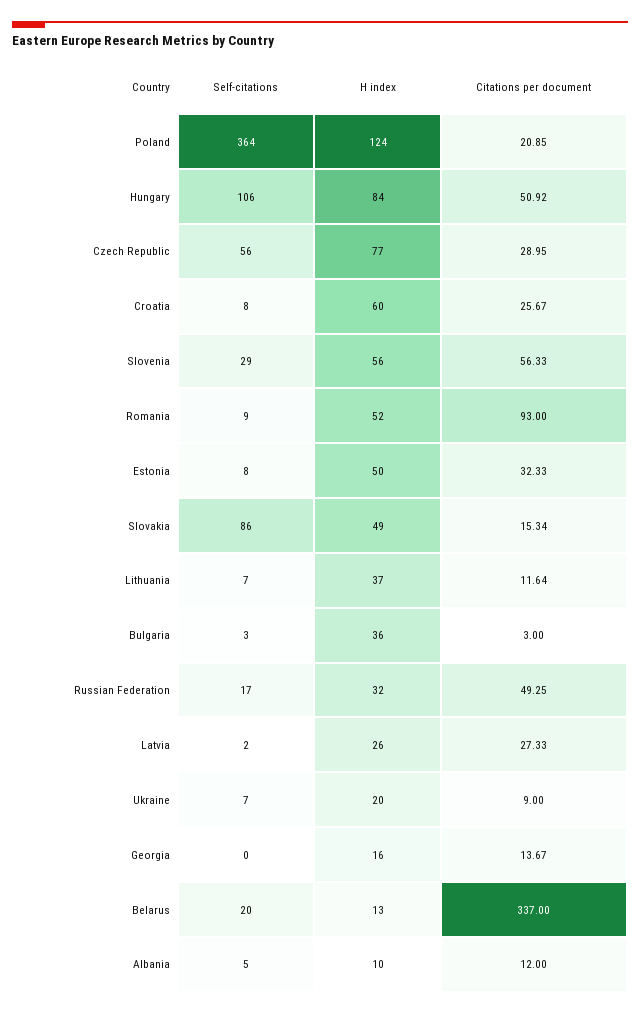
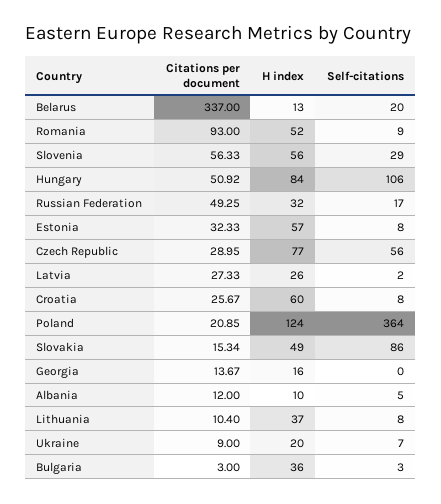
  {
    "Self-citations": {
      "Poland": 364,
      "Hungary": 106,
      "Czech Republic": 56,
      "Croatia": 8,
      "Slovenia": 29,
      "Romania": 9,
      "Estonia": 8,
      "Slovakia": 86,
-     "Lithuania": 7,
+     "Lithuania": 8,
      "Bulgaria": 3,
      "Russian Federation": 17,
      "Latvia": 2,
      "Ukraine": 7,
      "Georgia": 0,
      "Belarus": 20,
      "Albania": 5
    },
    "H index": {
      "Poland": 124,
      "Hungary": 84,
      "Czech Republic": 77,
      "Croatia": 60,
      "Slovenia": 56,
      "Romania": 52,
-     "Estonia": 50,
+     "Estonia": 57,
      "Slovakia": 49,
      "Lithuania": 37,
      "Bulgaria": 36,
      "Russian Federation": 32,
      "Latvia": 26,
      "Ukraine": 20,
      "Georgia": 16,
      "Belarus": 13,
      "Albania": 10
    },
    "Citations per document": {
      "Poland": 20.85,
      "Hungary": 50.92,
      "Czech Republic": 28.95,
      "Croatia": 25.67,
      "Slovenia": 56.33,
      "Romania": 93,
      "Estonia": 32.33,
      "Slovakia": 15.34,
-     "Lithuania": 11.64,
+     "Lithuania": 10.4,
      "Bulgaria": 3,
      "Russian Federation": 49.25,
      "Latvia": 27.33,
      "Ukraine": 9,
      "Georgia": 13.67,
      "Belarus": 337,
      "Albania": 12
    }
  }

